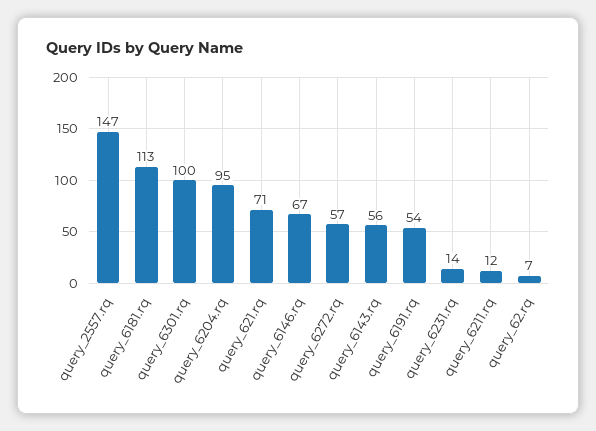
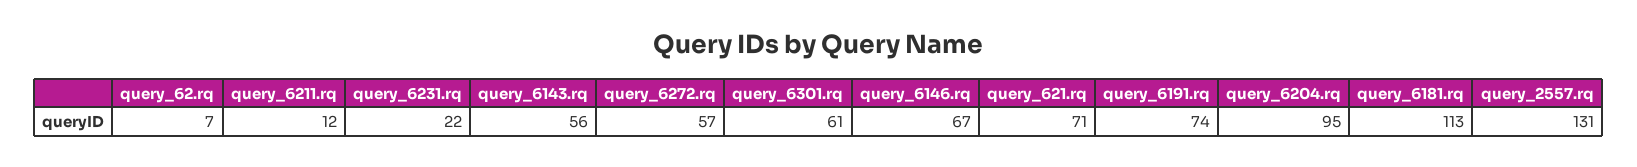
  {
-   "query_2557.rq": 147,
+   "query_2557.rq": 131,
    "query_6181.rq": 113,
-   "query_6301.rq": 100,
+   "query_6301.rq": 61,
    "query_6204.rq": 95,
    "query_621.rq": 71,
    "query_6146.rq": 67,
    "query_6272.rq": 57,
    "query_6143.rq": 56,
-   "query_6191.rq": 54,
+   "query_6191.rq": 74,
-   "query_6231.rq": 14,
+   "query_6231.rq": 22,
    "query_6211.rq": 12,
    "query_62.rq": 7
  }

